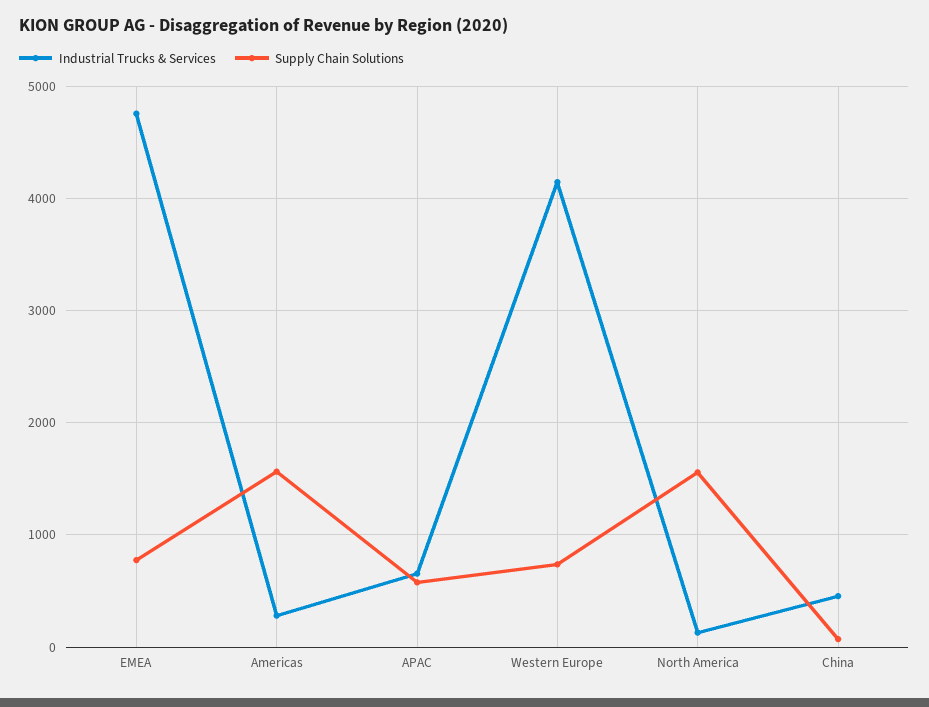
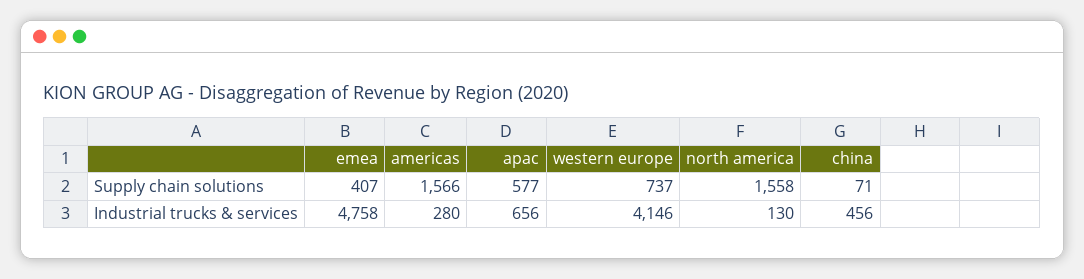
  {
    "Industrial Trucks & Services": {
      "EMEA": 4758,
      "Americas": 280,
      "APAC": 656,
      "Western Europe": 4146,
      "North America": 130,
      "China": 456
    },
    "Supply Chain Solutions": {
-     "EMEA": 800,
+     "EMEA": 407,
      "Americas": 1566,
      "APAC": 577,
      "Western Europe": 737,
      "North America": 1558,
      "China": 71
    }
  }

